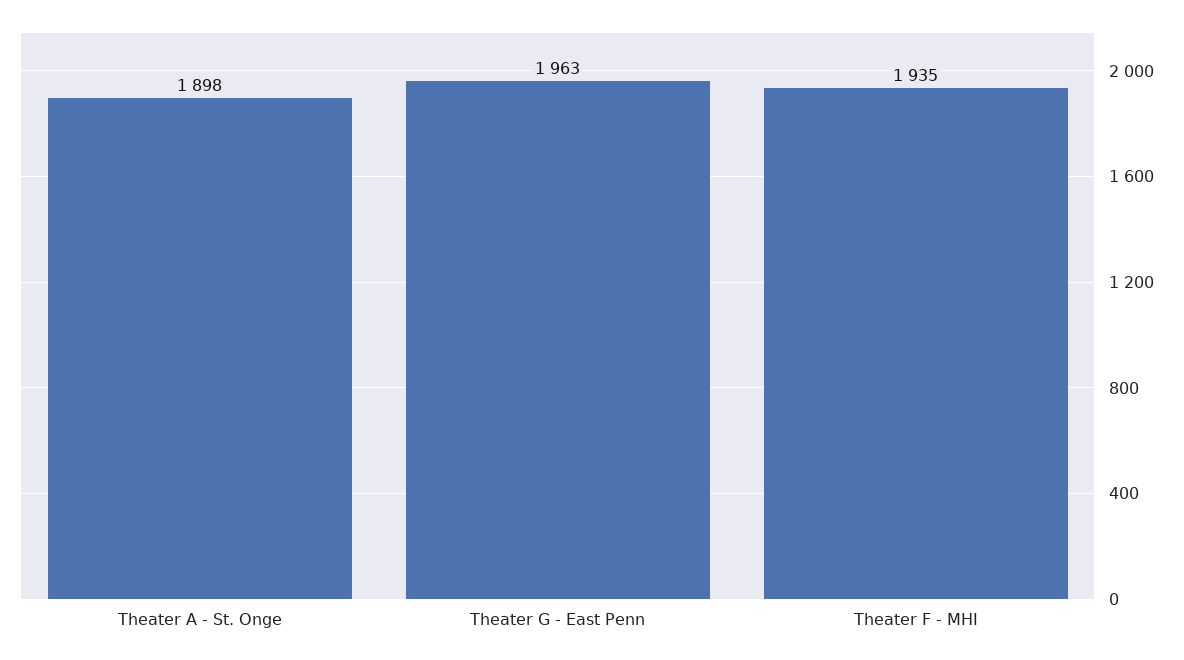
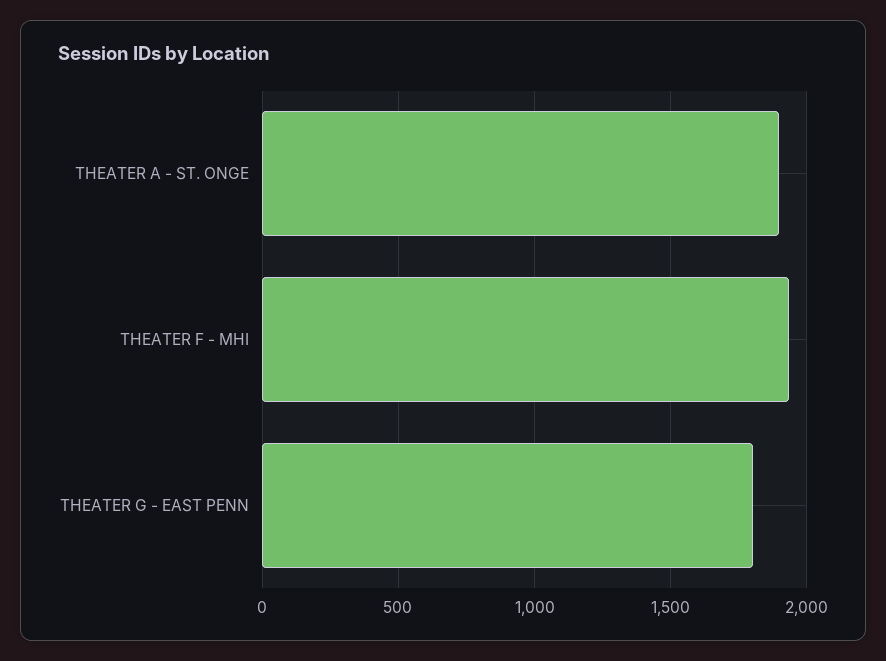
  {
    "Theater A - St. Onge": 1898,
-   "Theater G - East Penn": 1963,
+   "Theater G - East Penn": 1800,
    "Theater F - MHI": 1935
  }

